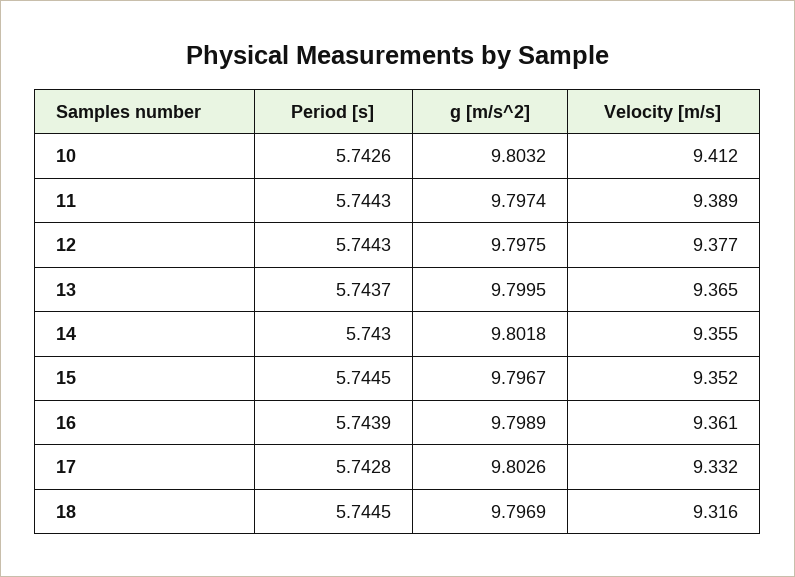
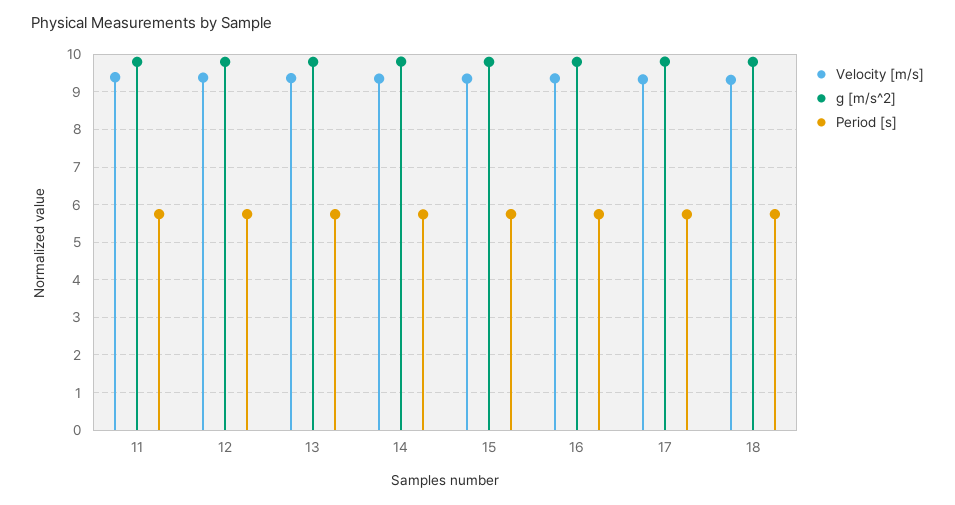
  {
    "Period [s]": {
-     "10": 5.7426,
      "11": 5.7443,
      "12": 5.7443,
      "13": 5.7437,
      "14": 5.743,
      "15": 5.7445,
      "16": 5.7439,
      "17": 5.7428,
      "18": 5.7445
    },
    "g [m/s^2]": {
-     "10": 9.8032,
      "11": 9.7974,
      "12": 9.7975,
      "13": 9.7995,
      "14": 9.8018,
      "15": 9.7967,
      "16": 9.7989,
      "17": 9.8026,
      "18": 9.7969
    },
    "Velocity [m/s]": {
-     "10": 9.412,
      "11": 9.389,
      "12": 9.377,
      "13": 9.365,
      "14": 9.355,
      "15": 9.352,
      "16": 9.361,
      "17": 9.332,
      "18": 9.316
    }
  }

